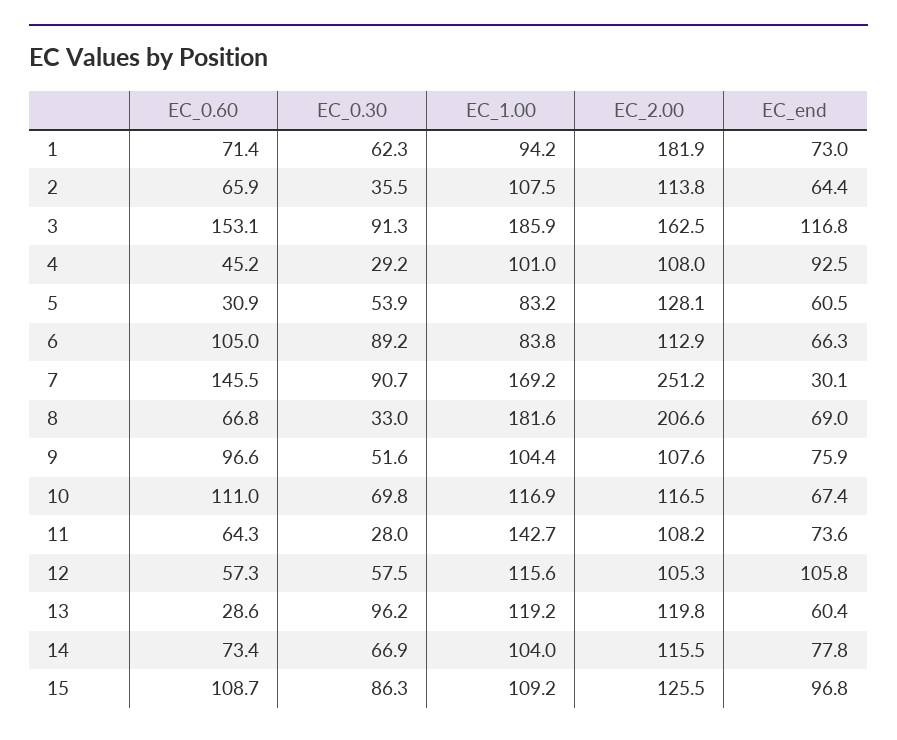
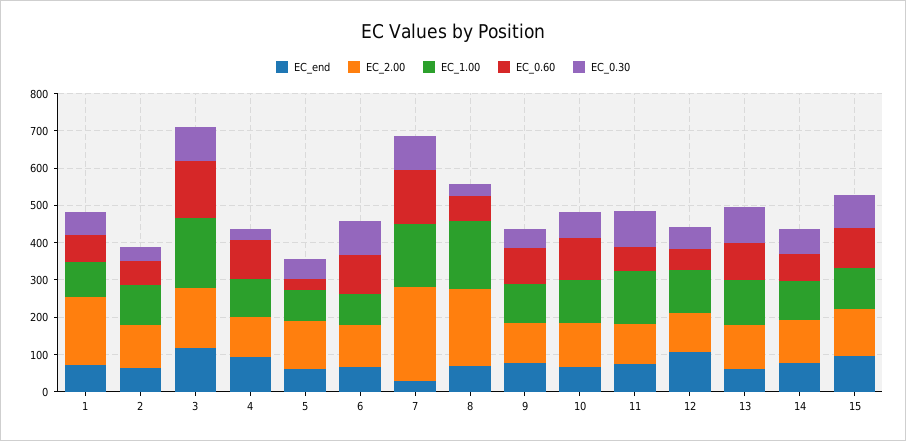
  {
    "EC_0.60": {
      "1": 71.4,
      "2": 65.9,
      "3": 153.1,
-     "4": 45.2,
+     "4": 100,
      "5": 30.9,
      "6": 105,
      "7": 145.5,
      "8": 66.8,
      "9": 96.6,
      "10": 111,
      "11": 64.3,
      "12": 57.3,
-     "13": 28.6,
+     "13": 100,
      "14": 73.4,
      "15": 108.7
    },
    "EC_0.30": {
      "1": 62.3,
      "2": 35.5,
      "3": 91.3,
      "4": 29.2,
      "5": 53.9,
      "6": 89.2,
      "7": 90.7,
      "8": 33,
      "9": 51.6,
      "10": 69.8,
-     "11": 28,
+     "11": 100,
      "12": 57.5,
      "13": 96.2,
      "14": 66.9,
      "15": 86.3
    },
    "EC_1.00": {
      "1": 94.2,
      "2": 107.5,
      "3": 185.9,
      "4": 101,
      "5": 83.2,
      "6": 83.8,
      "7": 169.2,
      "8": 181.6,
      "9": 104.4,
      "10": 116.9,
      "11": 142.7,
      "12": 115.6,
      "13": 119.2,
      "14": 104,
      "15": 109.2
    },
    "EC_2.00": {
      "1": 181.9,
      "2": 113.8,
      "3": 162.5,
      "4": 108,
      "5": 128.1,
      "6": 112.9,
      "7": 251.2,
      "8": 206.6,
      "9": 107.6,
      "10": 116.5,
      "11": 108.2,
      "12": 105.3,
      "13": 119.8,
      "14": 115.5,
      "15": 125.5
    },
    "EC_end": {
      "1": 73,
      "2": 64.4,
      "3": 116.8,
      "4": 92.5,
      "5": 60.5,
      "6": 66.3,
      "7": 30.1,
      "8": 69,
      "9": 75.9,
      "10": 67.4,
      "11": 73.6,
      "12": 105.8,
      "13": 60.4,
      "14": 77.8,
      "15": 96.8
    }
  }

